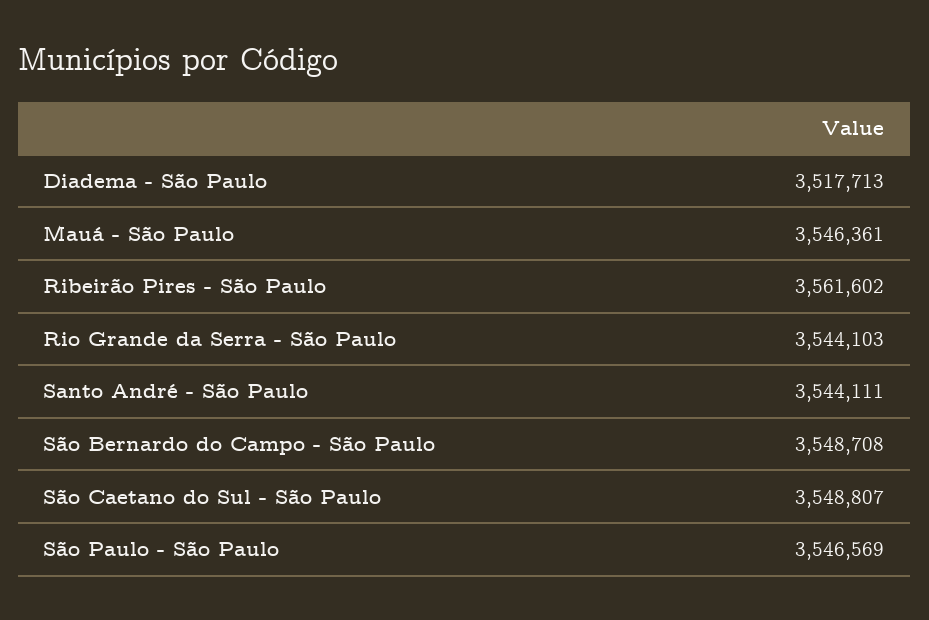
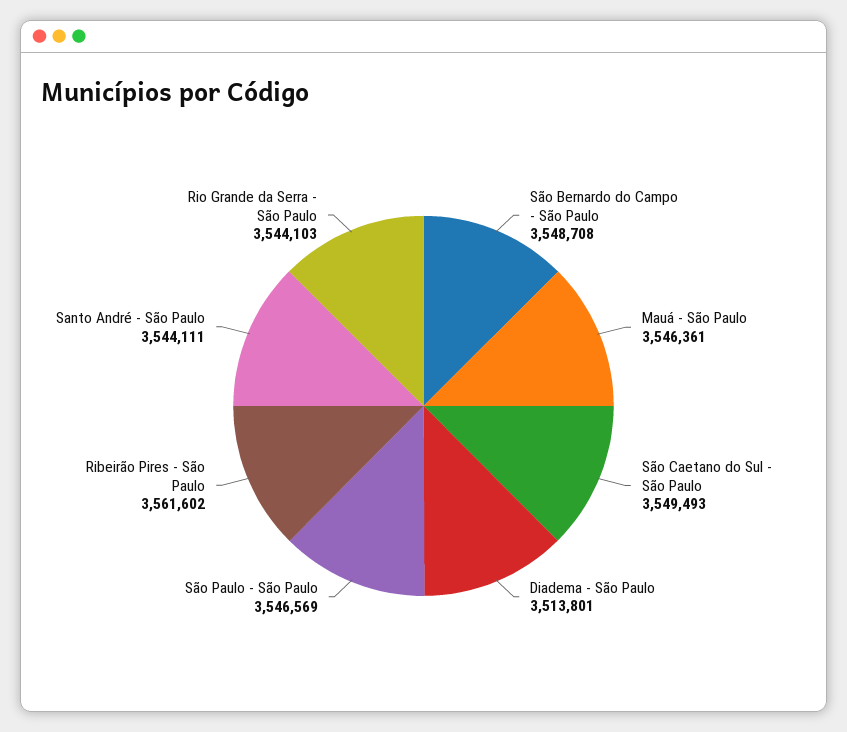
  {
-   "Diadema - São Paulo": 3517713,
+   "Diadema - São Paulo": 3513801,
    "Mauá - São Paulo": 3546361,
    "Ribeirão Pires - São Paulo": 3561602,
    "Rio Grande da Serra - São Paulo": 3544103,
    "Santo André - São Paulo": 3544111,
    "São Bernardo do Campo - São Paulo": 3548708,
-   "São Caetano do Sul - São Paulo": 3548807,
+   "São Caetano do Sul - São Paulo": 3549493,
    "São Paulo - São Paulo": 3546569
  }

